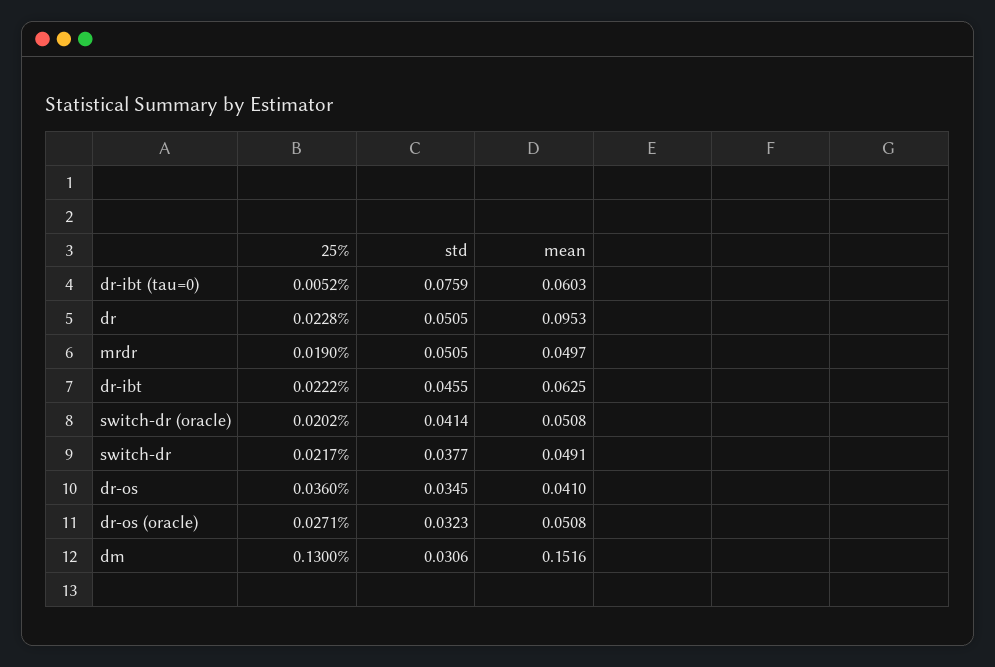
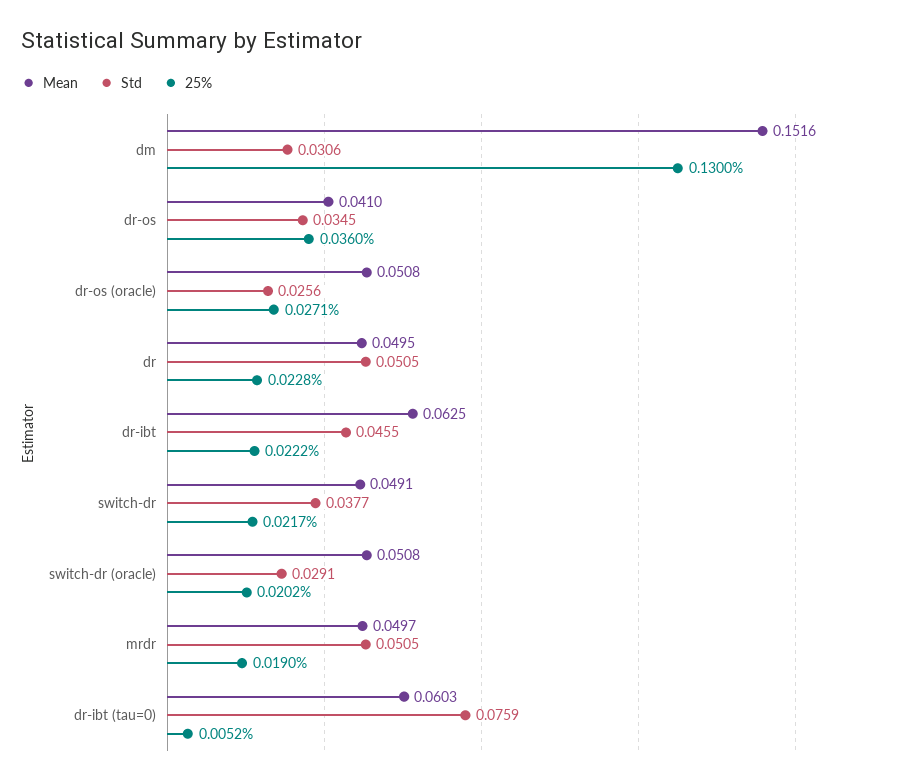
  {
    "25%": {
      "dr-ibt (tau=0)": 0.0052,
      "dr": 0.0228,
      "mrdr": 0.019,
      "dr-ibt": 0.0222,
      "switch-dr (oracle)": 0.0202,
      "switch-dr": 0.0217,
      "dr-os": 0.036,
      "dr-os (oracle)": 0.0271,
      "dm": 0.13
    },
    "std": {
      "dr-ibt (tau=0)": 0.0759,
      "dr": 0.0505,
      "mrdr": 0.0505,
      "dr-ibt": 0.0455,
-     "switch-dr (oracle)": 0.0414,
+     "switch-dr (oracle)": 0.0291,
      "switch-dr": 0.0377,
      "dr-os": 0.0345,
-     "dr-os (oracle)": 0.0323,
+     "dr-os (oracle)": 0.0256,
      "dm": 0.0306
    },
    "mean": {
      "dr-ibt (tau=0)": 0.0603,
-     "dr": 0.0953,
+     "dr": 0.0495,
      "mrdr": 0.0497,
      "dr-ibt": 0.0625,
      "switch-dr (oracle)": 0.0508,
      "switch-dr": 0.0491,
      "dr-os": 0.041,
      "dr-os (oracle)": 0.0508,
      "dm": 0.1516
    }
  }

